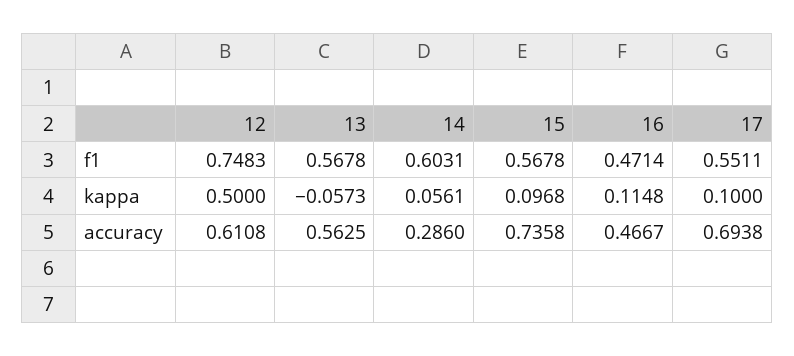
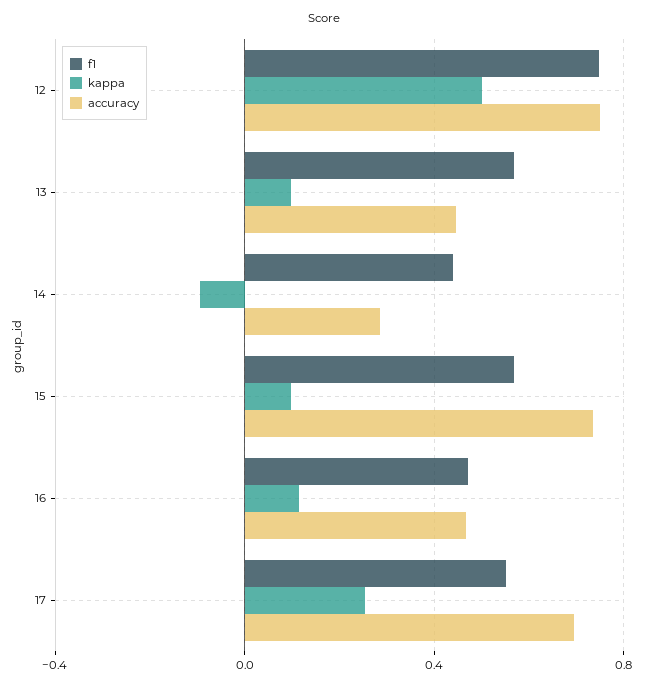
  {
    "f1": {
      "12": 0.7483,
      "13": 0.5678,
-     "14": 0.6031,
+     "14": 0.45,
      "15": 0.5678,
      "16": 0.4714,
      "17": 0.5511
    },
    "kappa": {
      "12": 0.5,
-     "13": -0.0573,
+     "13": 0.1,
-     "14": 0.0561,
+     "14": -0.1,
      "15": 0.0968,
      "16": 0.1148,
-     "17": 0.1
+     "17": 0.25
    },
    "accuracy": {
-     "12": 0.6108,
+     "12": 0.75,
-     "13": 0.5625,
+     "13": 0.45,
      "14": 0.286,
      "15": 0.7358,
      "16": 0.4667,
      "17": 0.6938
    }
  }

